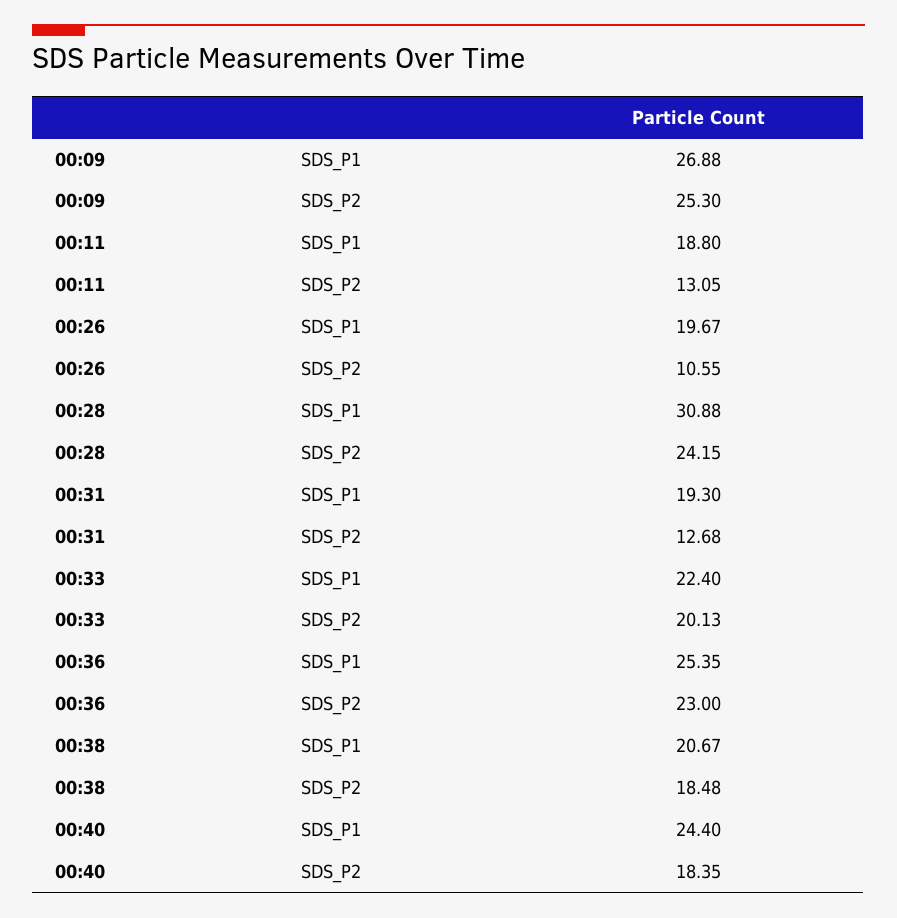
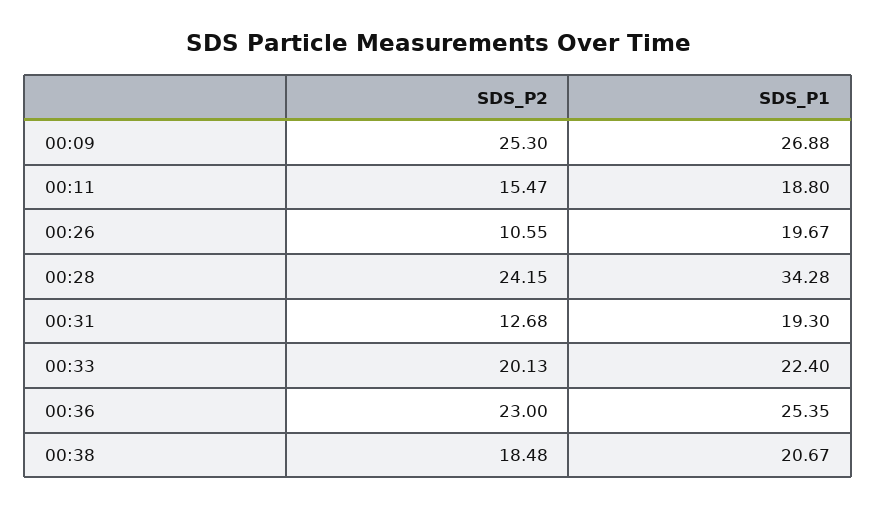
  {
    "00:09": {
      "SDS_P1": 26.88,
      "SDS_P2": 25.3
    },
    "00:11": {
      "SDS_P1": 18.8,
-     "SDS_P2": 13.05
+     "SDS_P2": 15.47
    },
    "00:26": {
      "SDS_P1": 19.67,
      "SDS_P2": 10.55
    },
    "00:28": {
-     "SDS_P1": 30.88,
+     "SDS_P1": 34.28,
      "SDS_P2": 24.15
    },
    "00:31": {
      "SDS_P1": 19.3,
      "SDS_P2": 12.68
    },
    "00:33": {
      "SDS_P1": 22.4,
      "SDS_P2": 20.13
    },
    "00:36": {
      "SDS_P1": 25.35,
      "SDS_P2": 23
    },
    "00:38": {
      "SDS_P1": 20.67,
      "SDS_P2": 18.48
-   },
+   }
-   "00:40": {
-     "SDS_P1": 24.4,
-     "SDS_P2": 18.35
-   }
  }

